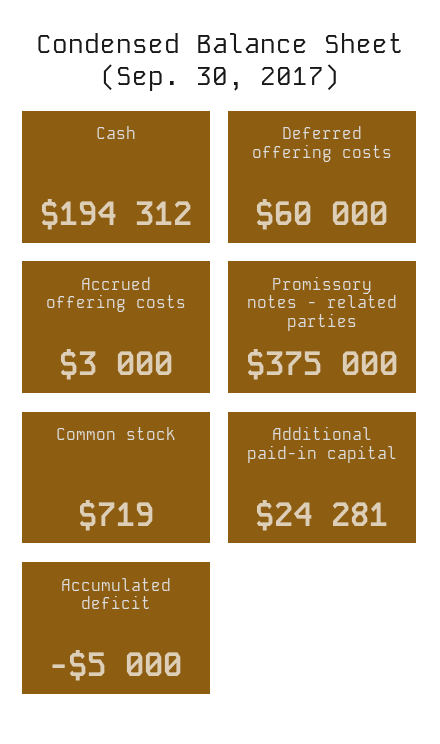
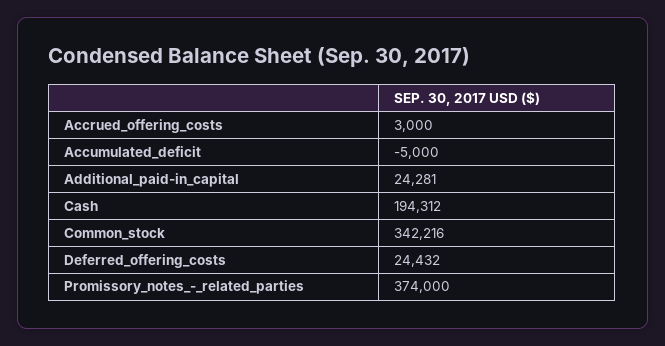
  {
    "Cash": 194312,
-   "Deferred offering costs": 60000,
+   "Deferred offering costs": 24432,
    "Accrued offering costs": 3000,
-   "Promissory notes - related parties": 375000,
+   "Promissory notes - related parties": 374000,
-   "Common stock": 719,
+   "Common stock": 342216,
    "Additional paid-in capital": 24281,
    "Accumulated deficit": -5000
  }

